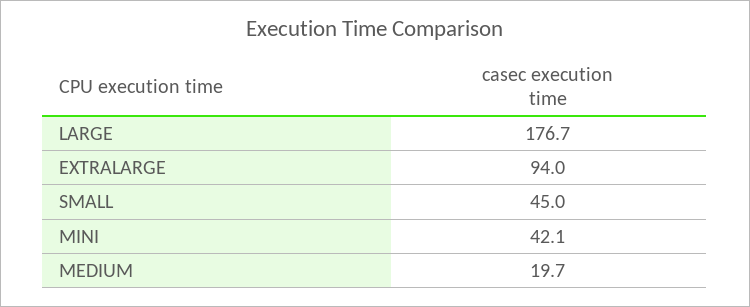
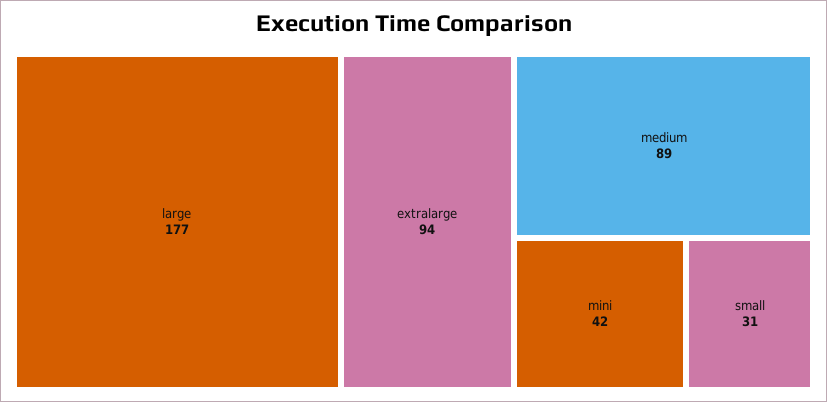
  {
    "LARGE": 176.7,
    "EXTRALARGE": 94,
-   "SMALL": 45,
+   "SMALL": 31,
    "MINI": 42.1,
-   "MEDIUM": 19.7
+   "MEDIUM": 89
  }

